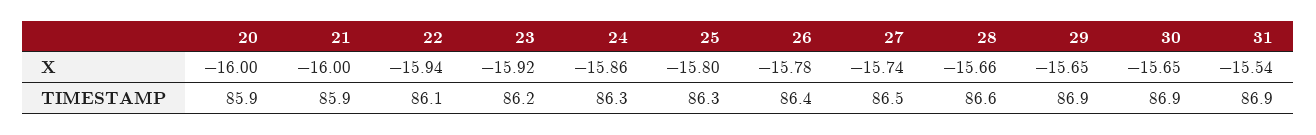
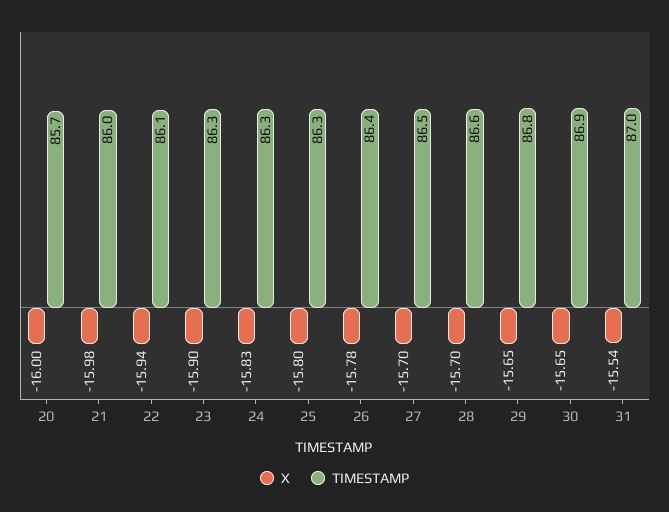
  {
    "X": {
      "20": -16,
-     "21": -16,
+     "21": -15.98,
      "22": -15.94,
-     "23": -15.92,
+     "23": -15.9,
-     "24": -15.86,
+     "24": -15.83,
      "25": -15.8,
      "26": -15.78,
-     "27": -15.74,
+     "27": -15.7,
-     "28": -15.66,
+     "28": -15.7,
      "29": -15.65,
      "30": -15.65,
      "31": -15.54
    },
    "TIMESTAMP": {
-     "20": 85.9,
+     "20": 85.7,
-     "21": 85.9,
+     "21": 86,
      "22": 86.1,
-     "23": 86.2,
+     "23": 86.3,
      "24": 86.3,
      "25": 86.3,
      "26": 86.4,
      "27": 86.5,
      "28": 86.6,
-     "29": 86.9,
+     "29": 86.8,
      "30": 86.9,
-     "31": 86.9
+     "31": 87
    }
  }

